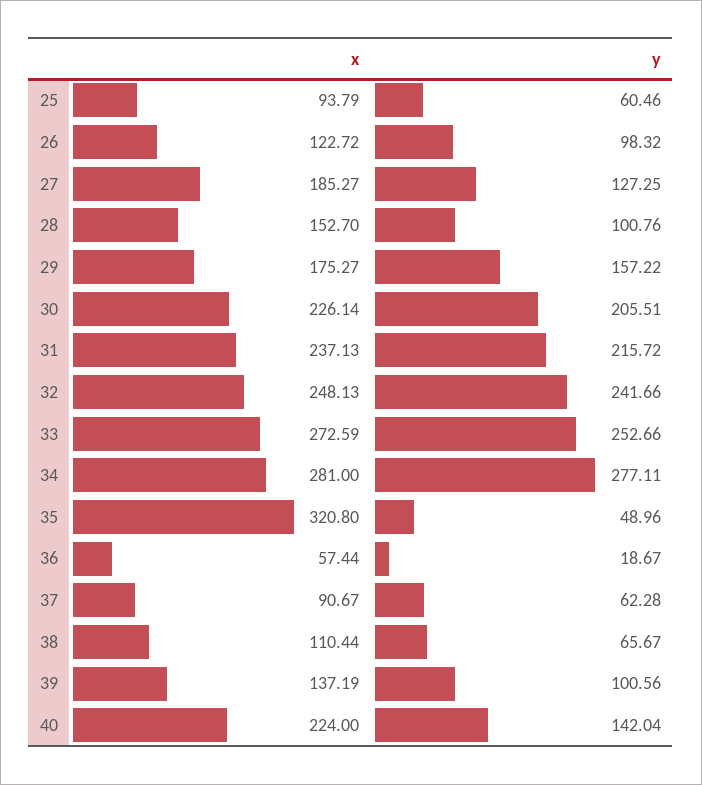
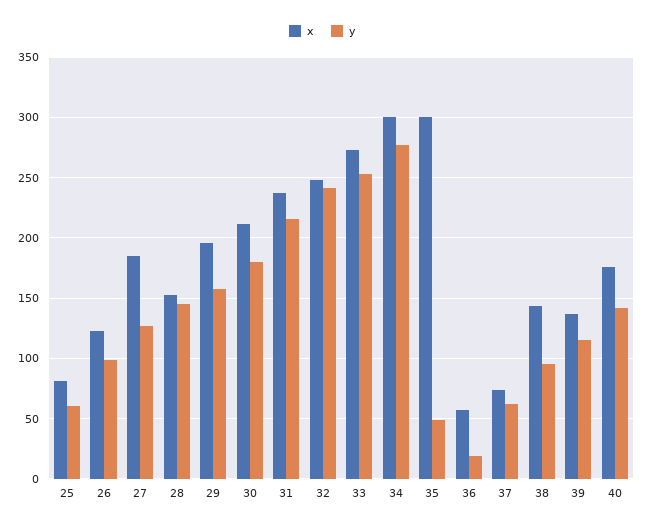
  {
    "x": {
-     "25": 93.79,
+     "25": 80,
      "26": 122.72,
      "27": 185.27,
      "28": 152.7,
-     "29": 175.27,
+     "29": 195,
-     "30": 226.14,
+     "30": 210,
      "31": 237.13,
      "32": 248.13,
      "33": 272.59,
-     "34": 281,
+     "34": 300,
-     "35": 320.8,
+     "35": 300,
      "36": 57.44,
-     "37": 90.67,
+     "37": 75,
-     "38": 110.44,
+     "38": 145,
      "39": 137.19,
-     "40": 224
+     "40": 175
    },
    "y": {
      "25": 60.46,
      "26": 98.32,
      "27": 127.25,
-     "28": 100.76,
+     "28": 145,
      "29": 157.22,
-     "30": 205.51,
+     "30": 180,
      "31": 215.72,
      "32": 241.66,
      "33": 252.66,
      "34": 277.11,
      "35": 48.96,
      "36": 18.67,
      "37": 62.28,
-     "38": 65.67,
+     "38": 95,
-     "39": 100.56,
+     "39": 115,
      "40": 142.04
    }
  }

